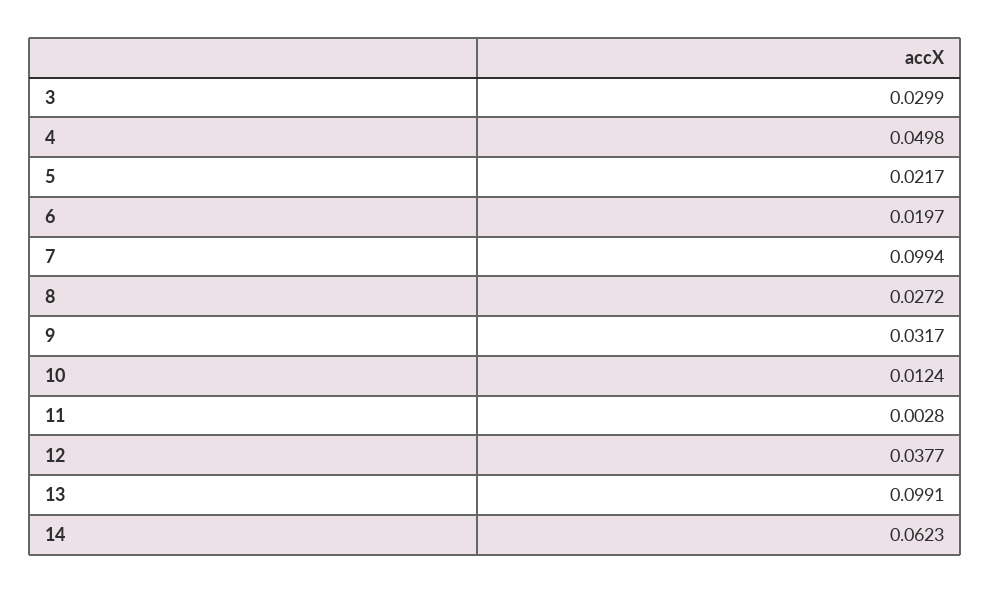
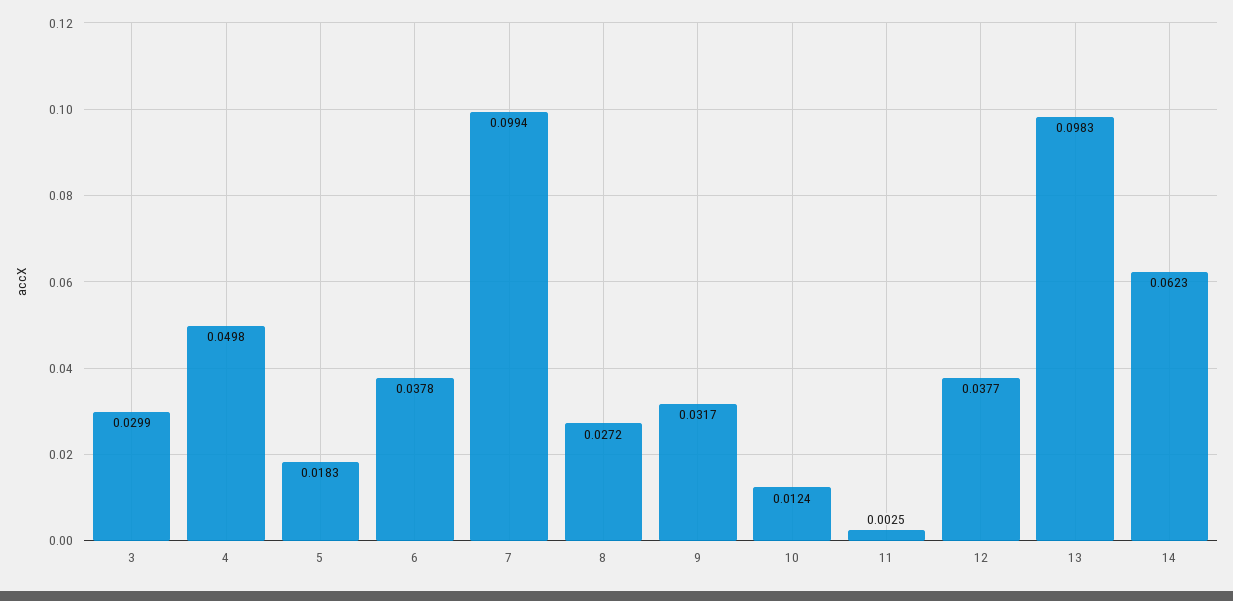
  {
    "3": 0.0299,
    "4": 0.0498,
-   "5": 0.0217,
+   "5": 0.0183,
-   "6": 0.0197,
+   "6": 0.0378,
    "7": 0.0994,
    "8": 0.0272,
    "9": 0.0317,
    "10": 0.0124,
-   "11": 0.0028,
+   "11": 0.0025,
    "12": 0.0377,
-   "13": 0.0991,
+   "13": 0.0983,
    "14": 0.0623
  }

